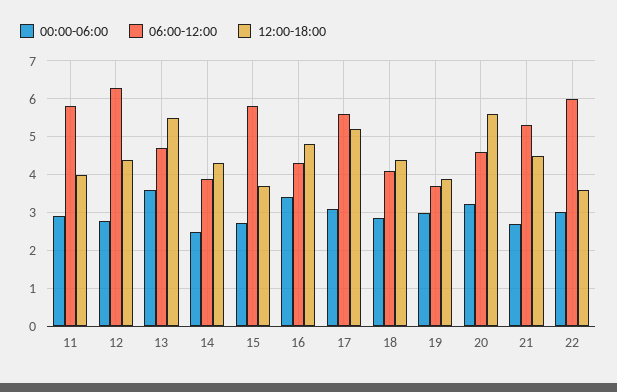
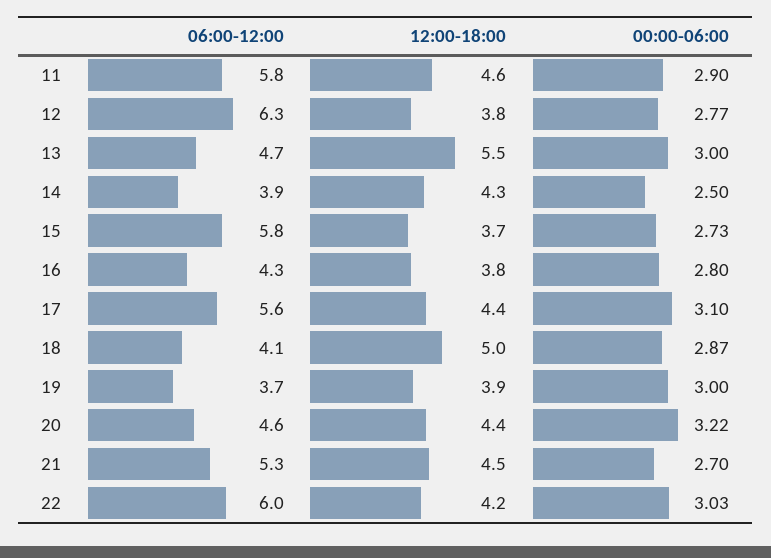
  {
    "00:00-06:00": {
      "11": 2.9,
      "12": 2.77,
-     "13": 3.6,
+     "13": 3,
      "14": 2.5,
      "15": 2.73,
-     "16": 3.4,
+     "16": 2.8,
      "17": 3.1,
      "18": 2.87,
      "19": 3,
      "20": 3.22,
      "21": 2.7,
      "22": 3.03
    },
    "06:00-12:00": {
      "11": 5.8,
      "12": 6.3,
      "13": 4.7,
      "14": 3.9,
      "15": 5.8,
      "16": 4.3,
      "17": 5.6,
      "18": 4.1,
      "19": 3.7,
      "20": 4.6,
      "21": 5.3,
      "22": 6
    },
    "12:00-18:00": {
-     "11": 4,
+     "11": 4.6,
-     "12": 4.4,
+     "12": 3.8,
      "13": 5.5,
      "14": 4.3,
      "15": 3.7,
-     "16": 4.8,
+     "16": 3.8,
-     "17": 5.2,
+     "17": 4.4,
-     "18": 4.4,
+     "18": 5,
      "19": 3.9,
-     "20": 5.6,
+     "20": 4.4,
      "21": 4.5,
-     "22": 3.6
+     "22": 4.2
    }
  }

